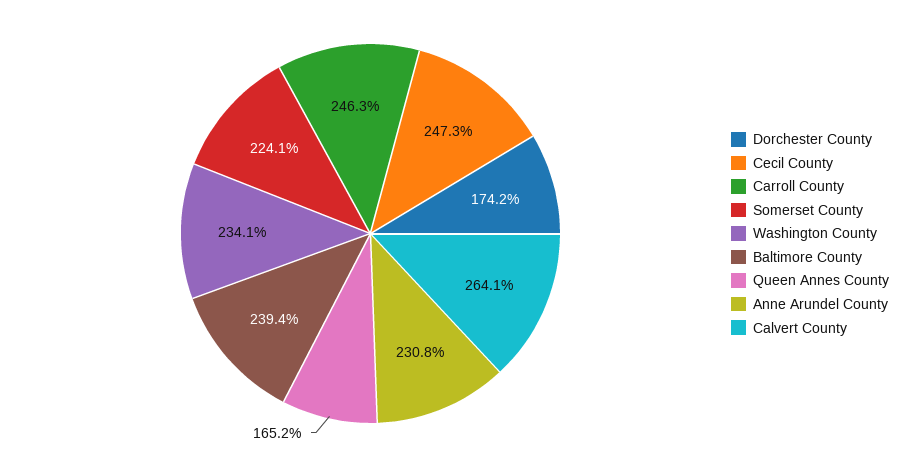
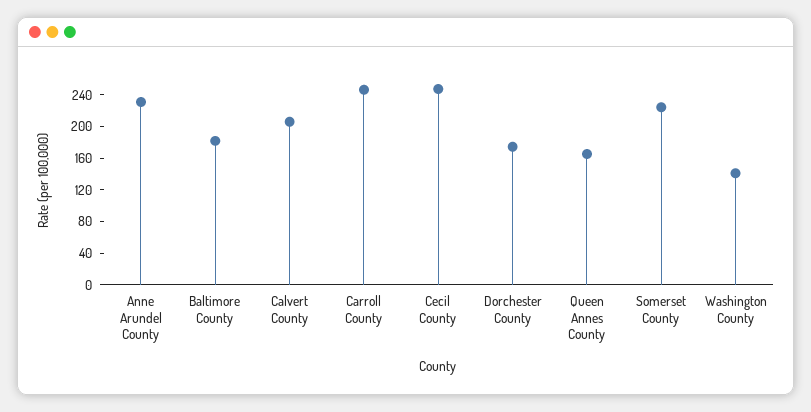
  {
    "Dorchester County": 174.2,
    "Cecil County": 247.3,
    "Carroll County": 246.3,
    "Somerset County": 224.1,
-   "Washington County": 234.1,
+   "Washington County": 140,
-   "Baltimore County": 239.4,
+   "Baltimore County": 180,
    "Queen Annes County": 165.2,
    "Anne Arundel County": 230.8,
-   "Calvert County": 264.1
+   "Calvert County": 200
  }

